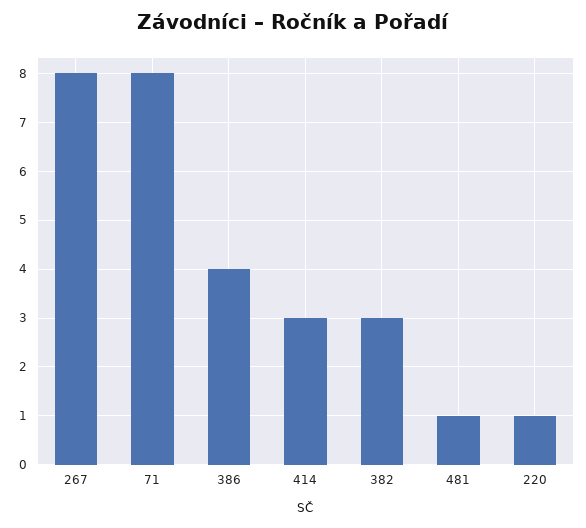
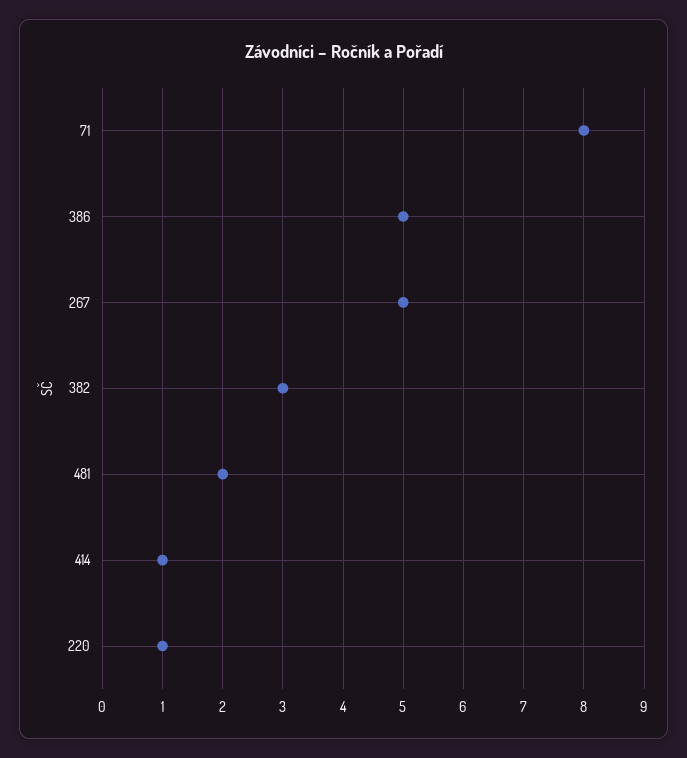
  {
-   "267": 8,
+   "267": 5,
    "71": 8,
-   "386": 4,
+   "386": 5,
-   "414": 3,
+   "414": 1,
    "382": 3,
-   "481": 1,
+   "481": 2,
    "220": 1
  }

